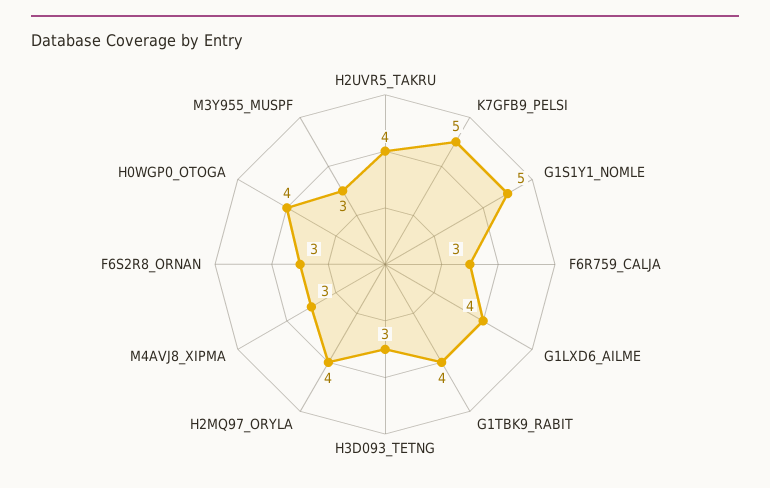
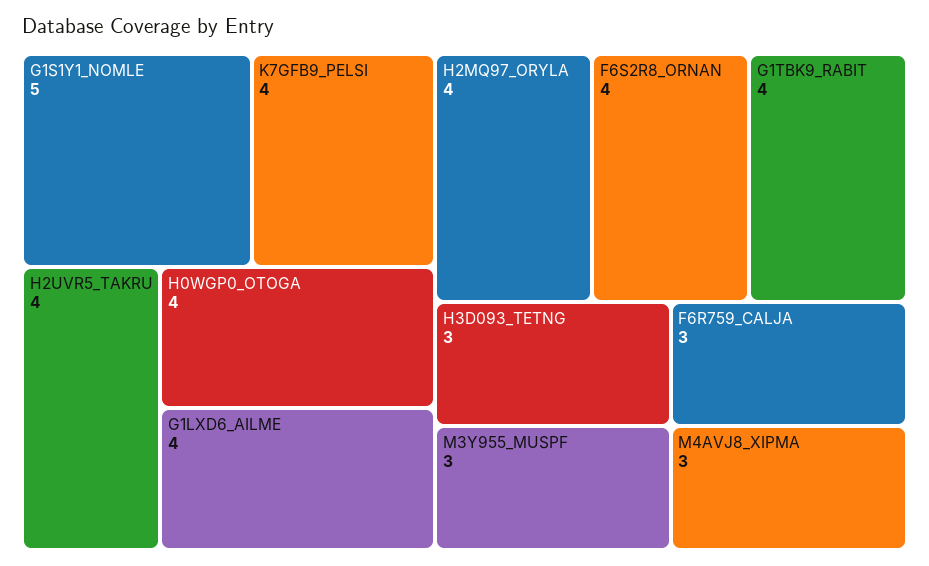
  {
    "H2UVR5_TAKRU": 4,
-   "K7GFB9_PELSI": 5,
+   "K7GFB9_PELSI": 4,
    "G1S1Y1_NOMLE": 5,
    "F6R759_CALJA": 3,
    "G1LXD6_AILME": 4,
    "G1TBK9_RABIT": 4,
    "H3D093_TETNG": 3,
    "H2MQ97_ORYLA": 4,
    "M4AVJ8_XIPMA": 3,
-   "F6S2R8_ORNAN": 3,
+   "F6S2R8_ORNAN": 4,
    "H0WGP0_OTOGA": 4,
    "M3Y955_MUSPF": 3
  }

